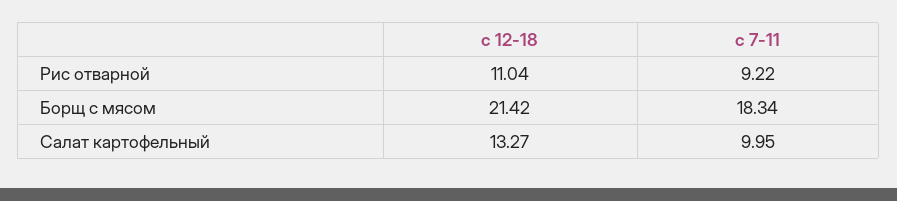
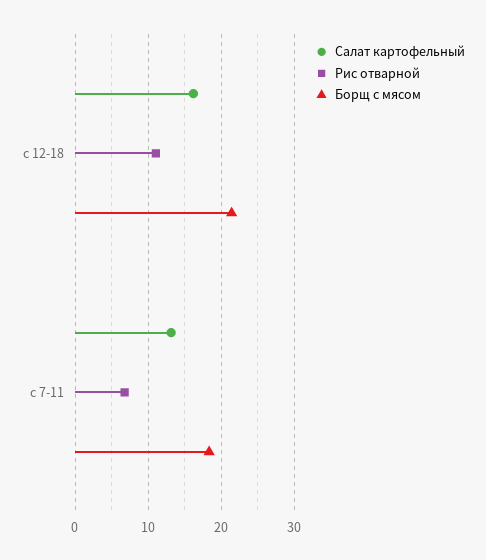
  {
    "Рис отварной": {
      "с 12-18": 11.04,
-     "с 7-11": 9.22
+     "с 7-11": 7
    },
    "Борщ с мясом": {
      "с 12-18": 21.42,
      "с 7-11": 18.34
    },
    "Салат картофельный": {
-     "с 12-18": 13.27,
+     "с 12-18": 16,
-     "с 7-11": 9.95
+     "с 7-11": 13
    }
  }

